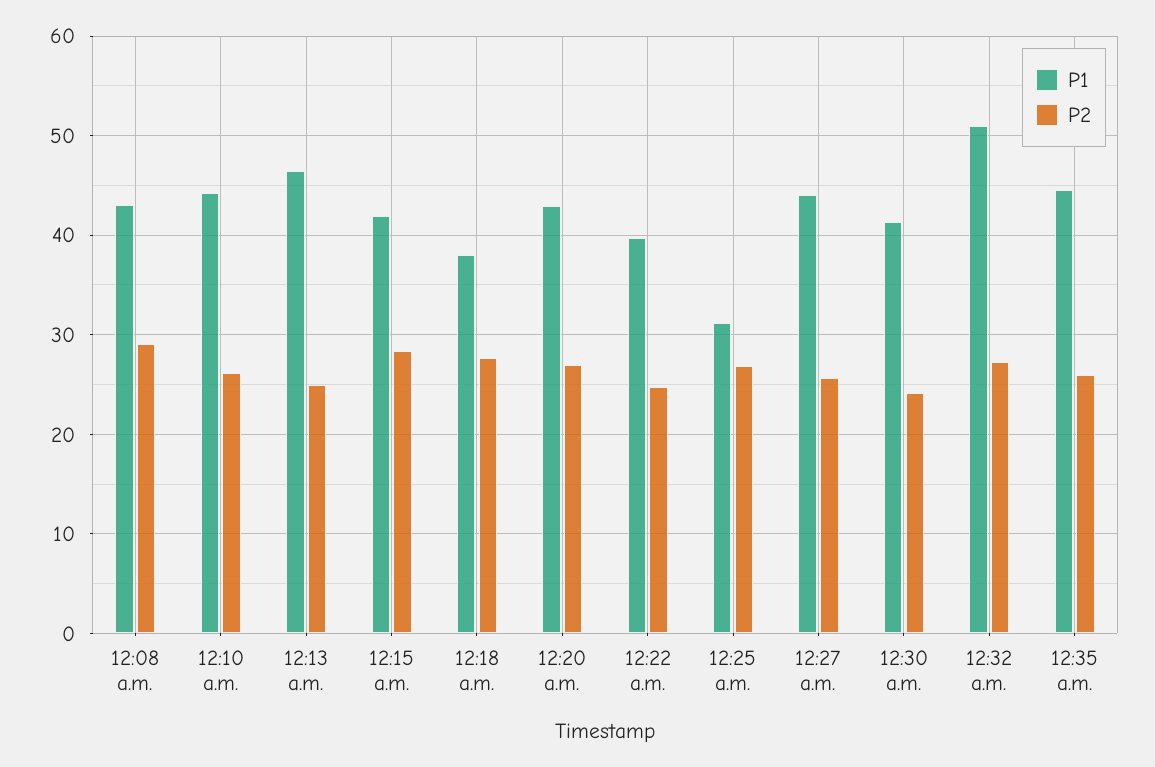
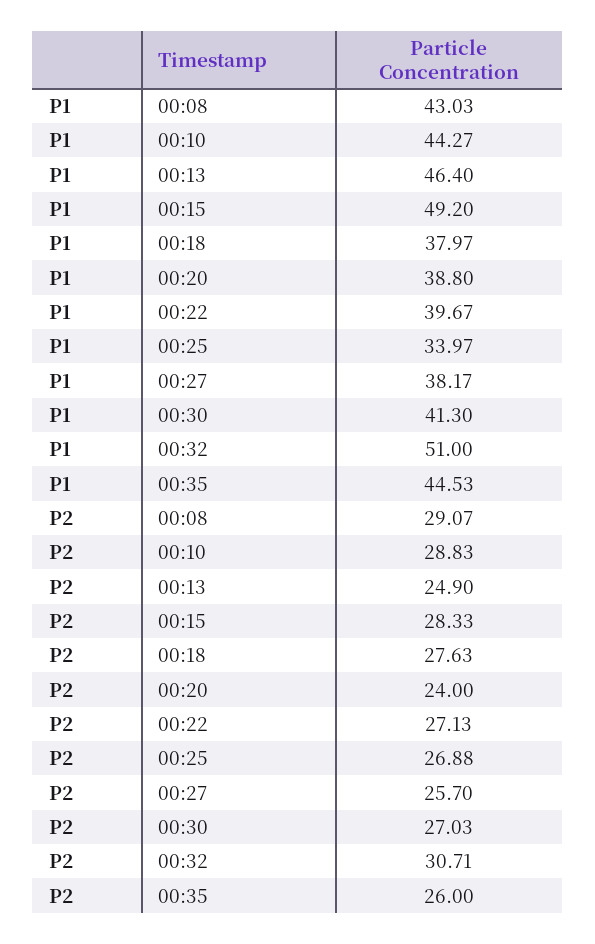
  {
    "P1": {
      "12:08 a.m.": 43.03,
      "12:10 a.m.": 44.27,
      "12:13 a.m.": 46.4,
-     "12:15 a.m.": 42,
+     "12:15 a.m.": 49.2,
      "12:18 a.m.": 37.97,
-     "12:20 a.m.": 43,
+     "12:20 a.m.": 38.8,
      "12:22 a.m.": 39.67,
-     "12:25 a.m.": 31,
+     "12:25 a.m.": 33.97,
-     "12:27 a.m.": 44,
+     "12:27 a.m.": 38.17,
      "12:30 a.m.": 41.3,
      "12:32 a.m.": 51,
      "12:35 a.m.": 44.53
    },
    "P2": {
      "12:08 a.m.": 29.07,
-     "12:10 a.m.": 26,
+     "12:10 a.m.": 28.83,
      "12:13 a.m.": 24.9,
      "12:15 a.m.": 28.33,
      "12:18 a.m.": 27.63,
-     "12:20 a.m.": 27,
+     "12:20 a.m.": 24,
-     "12:22 a.m.": 25,
+     "12:22 a.m.": 27.13,
      "12:25 a.m.": 26.88,
      "12:27 a.m.": 25.7,
-     "12:30 a.m.": 24,
+     "12:30 a.m.": 27.03,
-     "12:32 a.m.": 27,
+     "12:32 a.m.": 30.71,
      "12:35 a.m.": 26
    }
  }

